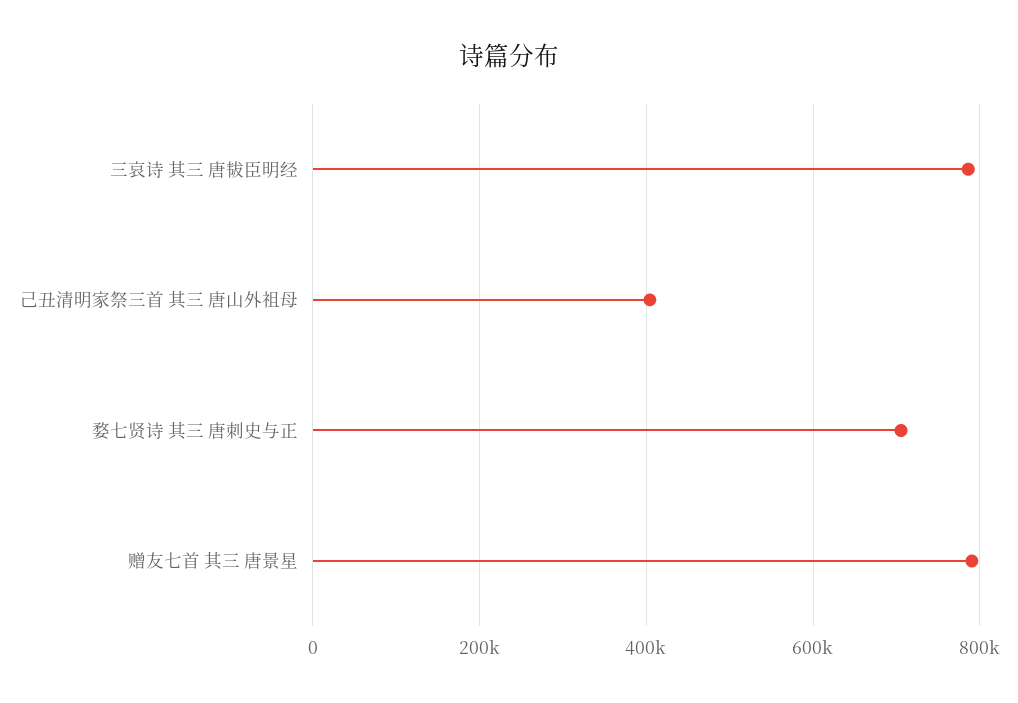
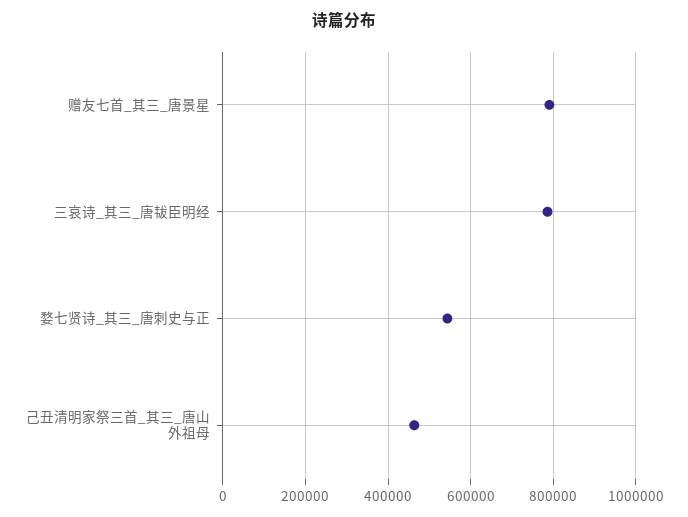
  {
    "三哀诗 其三 唐韨臣明经": 780000,
-   "己丑清明家祭三首 其三 唐山外祖母": 400000,
+   "己丑清明家祭三首 其三 唐山外祖母": 460000,
-   "婺七贤诗 其三 唐刺史与正": 700000,
+   "婺七贤诗 其三 唐刺史与正": 540000,
    "赠友七首 其三 唐景星": 800000
  }

